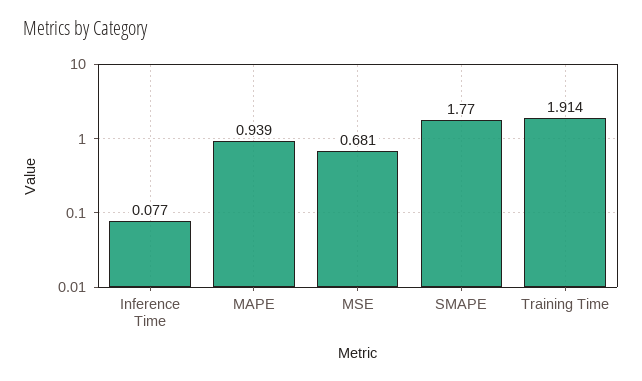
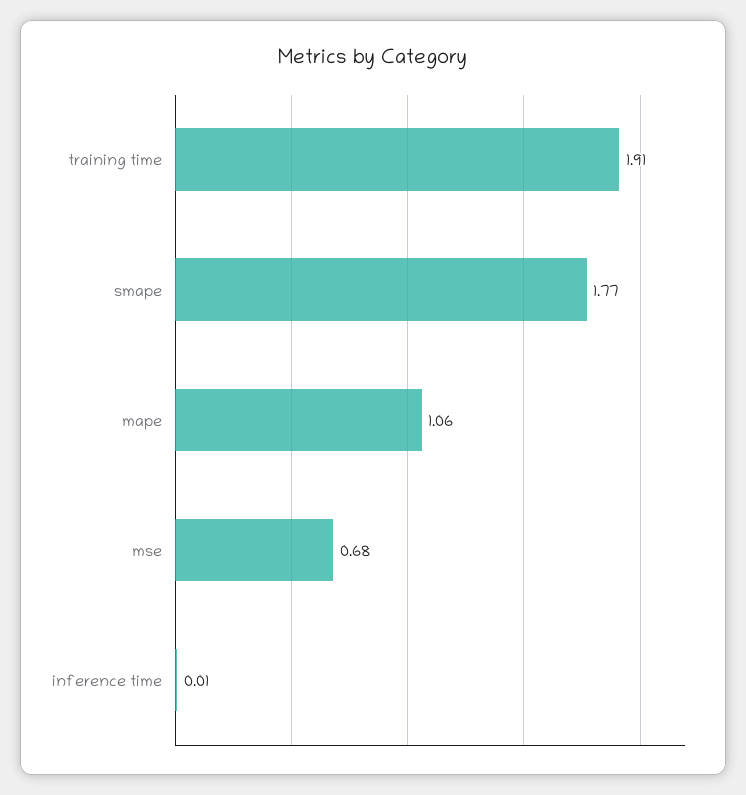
  {
-   "Inference Time": 0.077,
+   "Inference Time": 0.01,
-   "MAPE": 0.939,
+   "MAPE": 1.06,
    "MSE": 0.681,
    "SMAPE": 1.77,
    "Training Time": 1.914
  }

